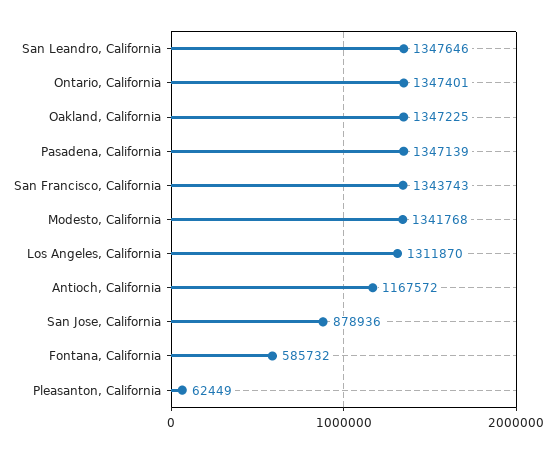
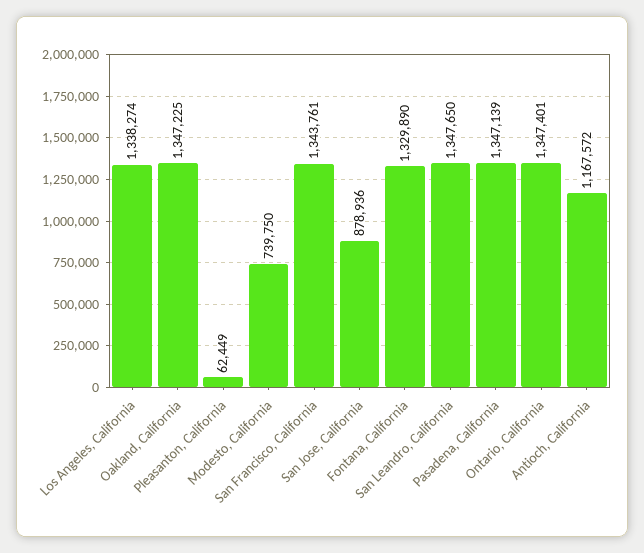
  {
-   "San Leandro, California": 1347646,
+   "San Leandro, California": 1347650,
    "Ontario, California": 1347401,
    "Oakland, California": 1347225,
    "Pasadena, California": 1347139,
-   "San Francisco, California": 1343743,
+   "San Francisco, California": 1343761,
-   "Modesto, California": 1341768,
+   "Modesto, California": 739750,
-   "Los Angeles, California": 1311870,
+   "Los Angeles, California": 1338274,
    "Antioch, California": 1167572,
    "San Jose, California": 878936,
-   "Fontana, California": 585732,
+   "Fontana, California": 1329890,
    "Pleasanton, California": 62449
  }

